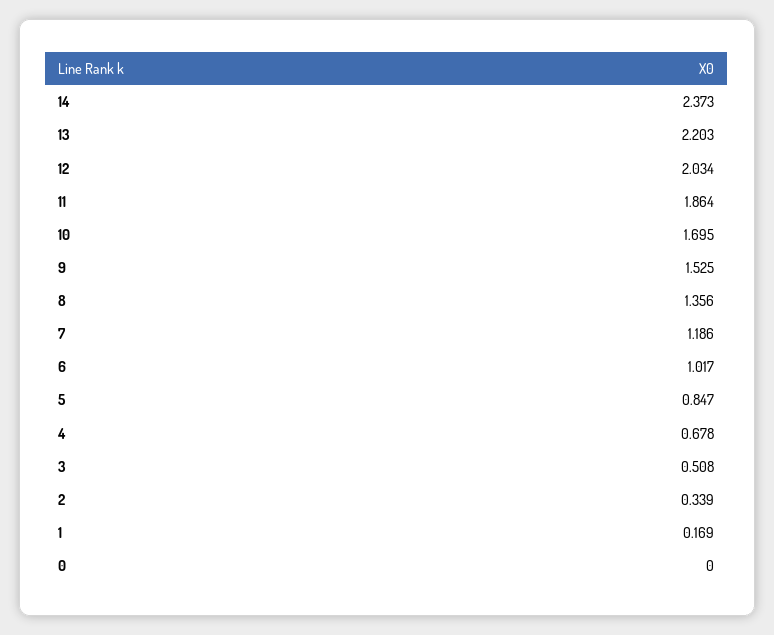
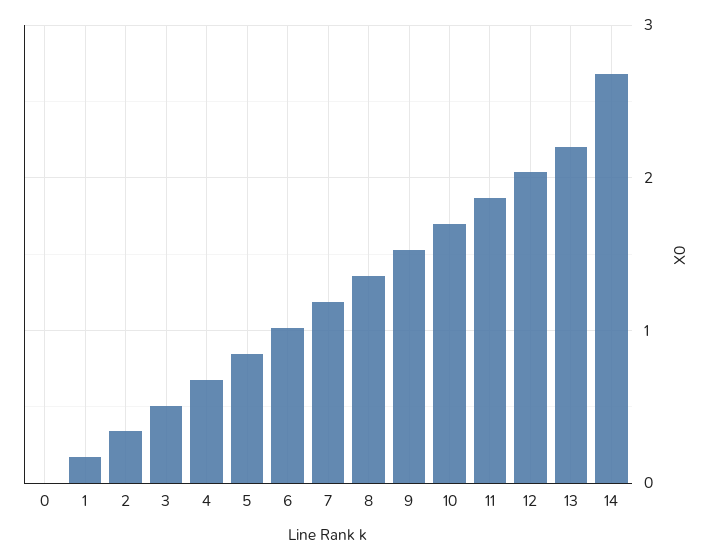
  {
-   "14": 2.373,
+   "14": 2.7,
    "13": 2.203,
    "12": 2.034,
    "11": 1.864,
    "10": 1.695,
    "9": 1.525,
    "8": 1.356,
    "7": 1.186,
    "6": 1.017,
    "5": 0.847,
    "4": 0.678,
    "3": 0.508,
    "2": 0.339,
    "1": 0.169,
    "0": 0
  }

